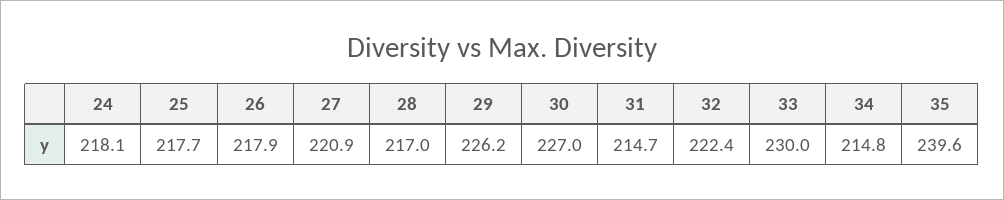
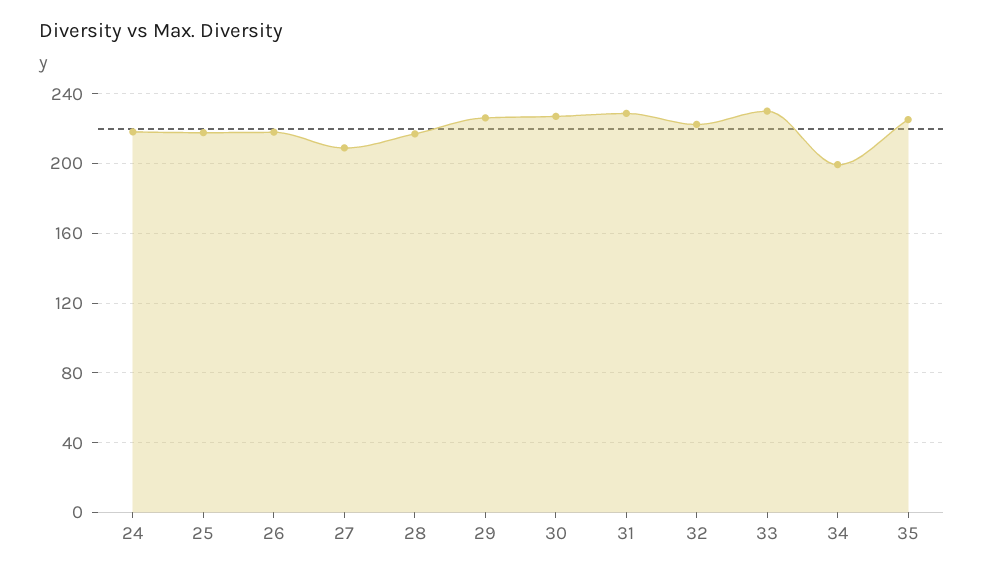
  {
    "24": 218.1,
    "25": 217.7,
    "26": 217.9,
-   "27": 220.9,
+   "27": 210,
    "28": 217,
    "29": 226.2,
    "30": 227,
-   "31": 214.7,
+   "31": 230,
    "32": 222.4,
    "33": 230,
-   "34": 214.8,
+   "34": 200,
-   "35": 239.6
+   "35": 225
  }

